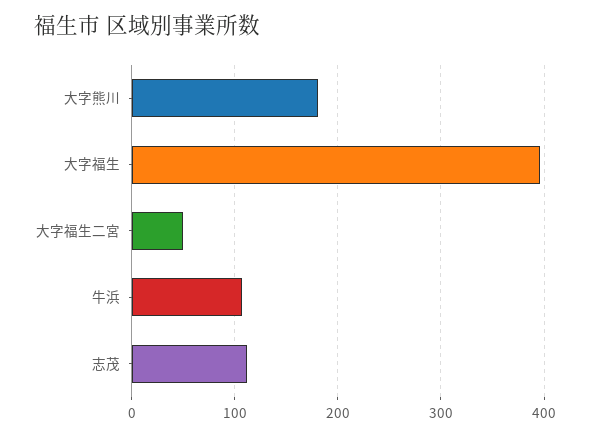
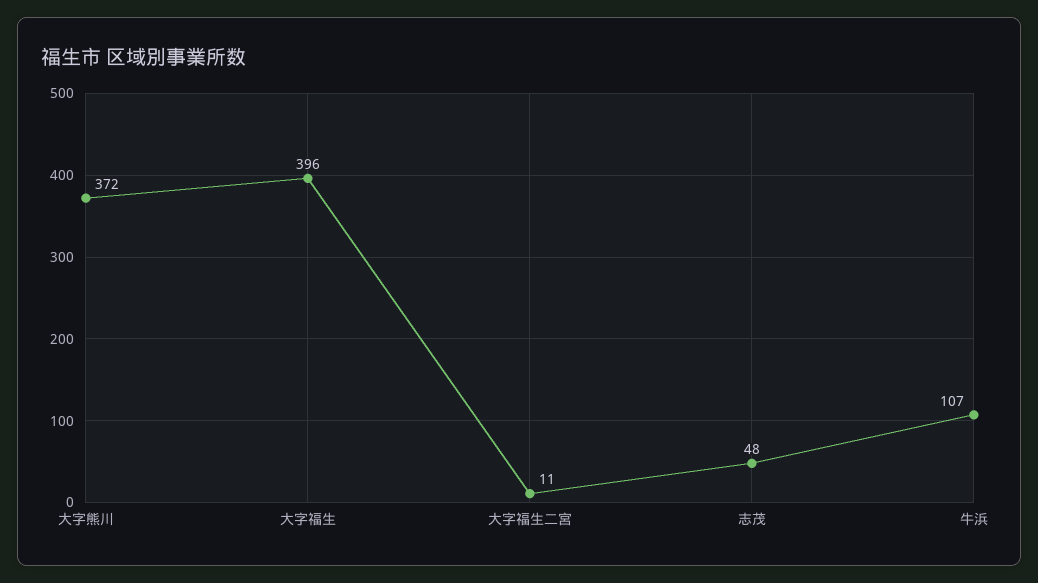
  {
-   "大字熊川": 180,
+   "大字熊川": 372,
    "大字福生": 396,
-   "大字福生二宮": 50,
+   "大字福生二宮": 11,
    "牛浜": 107,
-   "志茂": 110
+   "志茂": 48
  }

